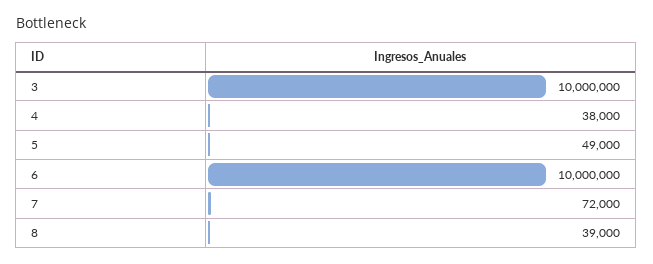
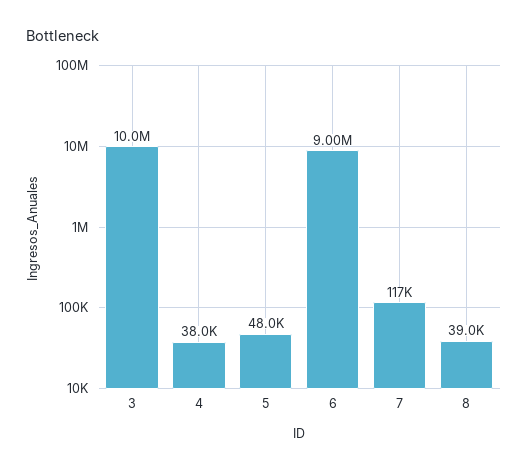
  {
    "3": 10000000,
    "4": 38000,
-   "5": 49000,
+   "5": 48000,
-   "6": 10000000,
+   "6": 9000000,
-   "7": 72000,
+   "7": 117000,
    "8": 39000
  }

